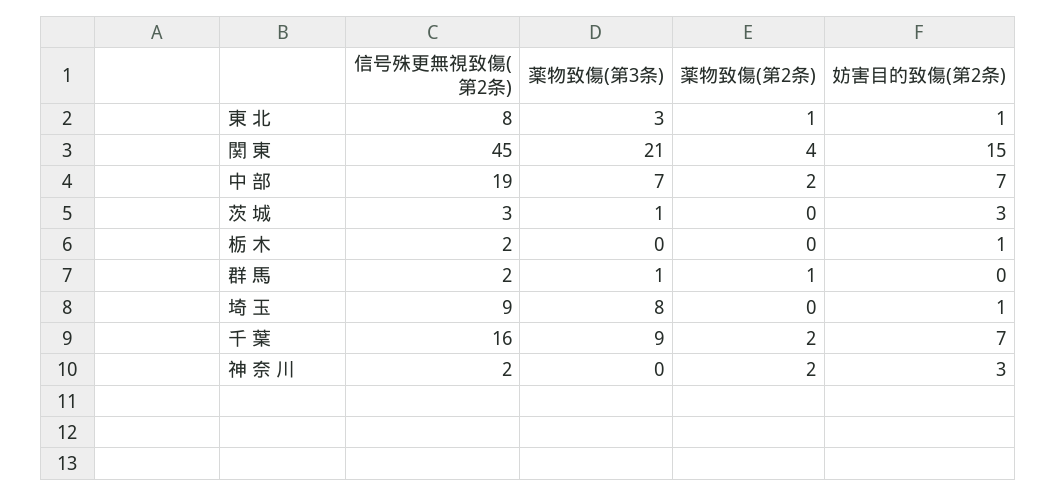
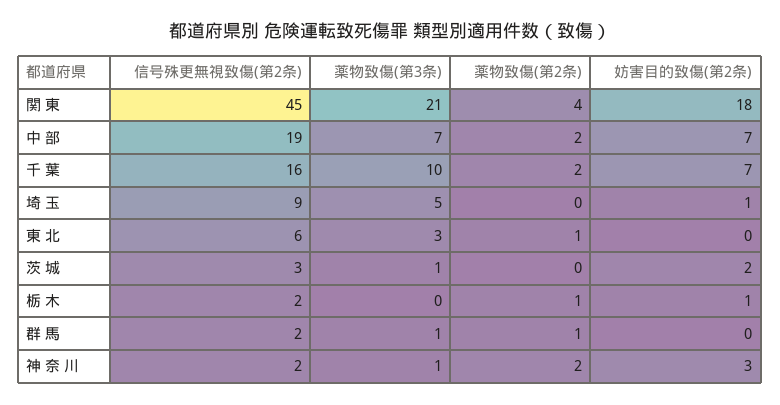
  {
    "信号殊更無視致傷(第2条)": {
-     "東 北": 8,
+     "東 北": 6,
      "関 東": 45,
      "中 部": 19,
      "茨 城": 3,
      "栃 木": 2,
      "群 馬": 2,
      "埼 玉": 9,
      "千 葉": 16,
      "神 奈 川": 2
    },
    "薬物致傷(第3条)": {
      "東 北": 3,
      "関 東": 21,
      "中 部": 7,
      "茨 城": 1,
      "栃 木": 0,
      "群 馬": 1,
-     "埼 玉": 8,
+     "埼 玉": 5,
-     "千 葉": 9,
+     "千 葉": 10,
-     "神 奈 川": 0
+     "神 奈 川": 1
    },
    "薬物致傷(第2条)": {
      "東 北": 1,
      "関 東": 4,
      "中 部": 2,
      "茨 城": 0,
-     "栃 木": 0,
+     "栃 木": 1,
      "群 馬": 1,
      "埼 玉": 0,
      "千 葉": 2,
      "神 奈 川": 2
    },
    "妨害目的致傷(第2条)": {
-     "東 北": 1,
+     "東 北": 0,
-     "関 東": 15,
+     "関 東": 18,
      "中 部": 7,
-     "茨 城": 3,
+     "茨 城": 2,
      "栃 木": 1,
      "群 馬": 0,
      "埼 玉": 1,
      "千 葉": 7,
      "神 奈 川": 3
    }
  }

